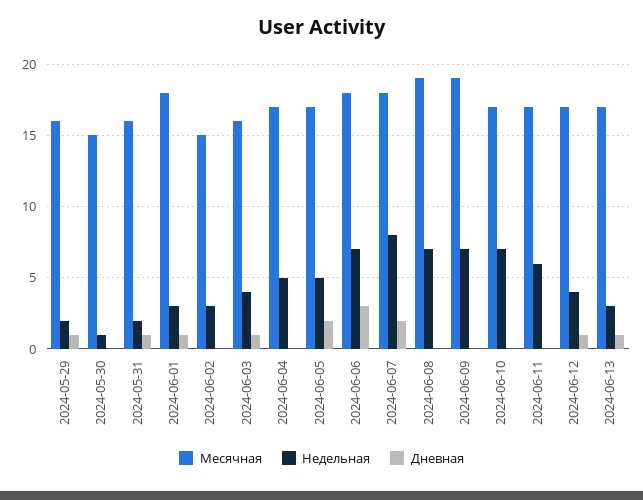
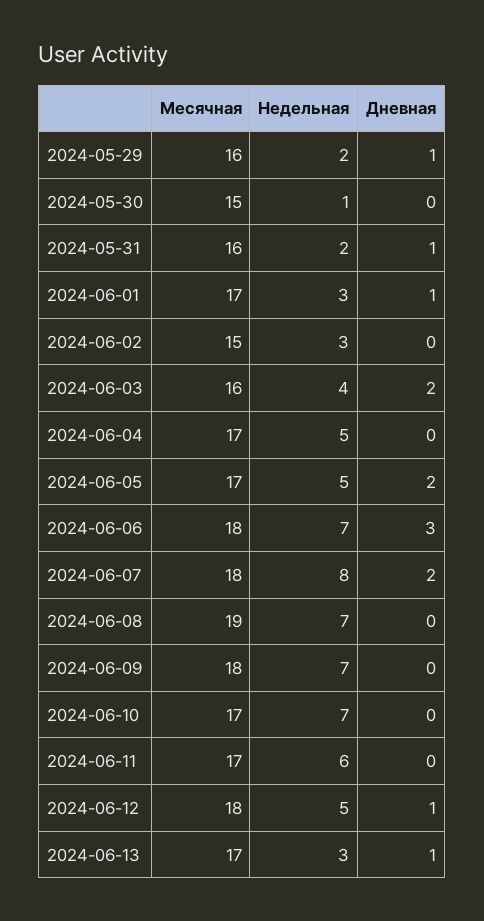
  {
    "Месячная": {
      "2024-05-29": 16,
      "2024-05-30": 15,
      "2024-05-31": 16,
-     "2024-06-01": 18,
+     "2024-06-01": 17,
      "2024-06-02": 15,
      "2024-06-03": 16,
      "2024-06-04": 17,
      "2024-06-05": 17,
      "2024-06-06": 18,
      "2024-06-07": 18,
      "2024-06-08": 19,
-     "2024-06-09": 19,
+     "2024-06-09": 18,
      "2024-06-10": 17,
      "2024-06-11": 17,
-     "2024-06-12": 17,
+     "2024-06-12": 18,
      "2024-06-13": 17
    },
    "Недельная": {
      "2024-05-29": 2,
      "2024-05-30": 1,
      "2024-05-31": 2,
      "2024-06-01": 3,
      "2024-06-02": 3,
      "2024-06-03": 4,
      "2024-06-04": 5,
      "2024-06-05": 5,
      "2024-06-06": 7,
      "2024-06-07": 8,
      "2024-06-08": 7,
      "2024-06-09": 7,
      "2024-06-10": 7,
      "2024-06-11": 6,
-     "2024-06-12": 4,
+     "2024-06-12": 5,
      "2024-06-13": 3
    },
    "Дневная": {
      "2024-05-29": 1,
      "2024-05-30": 0,
      "2024-05-31": 1,
      "2024-06-01": 1,
      "2024-06-02": 0,
-     "2024-06-03": 1,
+     "2024-06-03": 2,
      "2024-06-04": 0,
      "2024-06-05": 2,
      "2024-06-06": 3,
      "2024-06-07": 2,
      "2024-06-08": 0,
      "2024-06-09": 0,
      "2024-06-10": 0,
      "2024-06-11": 0,
      "2024-06-12": 1,
      "2024-06-13": 1
    }
  }

